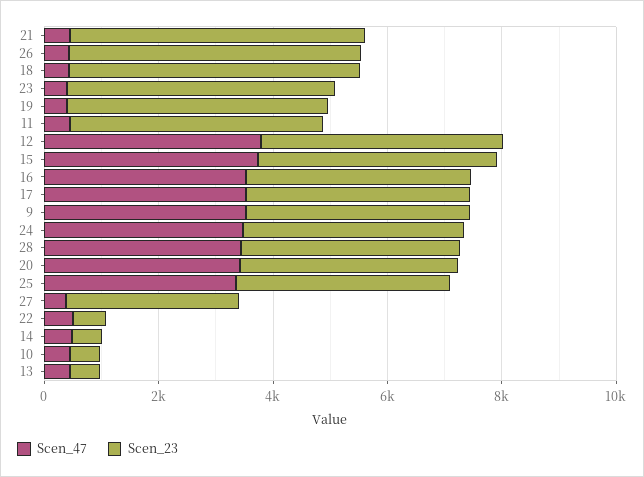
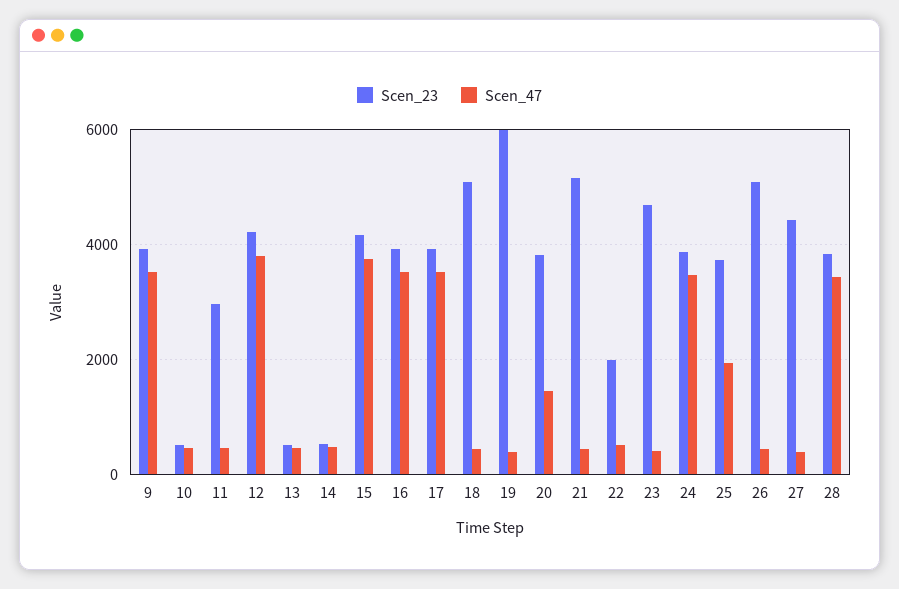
  {
    "Scen_47": {
      "21": 400,
      "26": 400,
      "18": 400,
      "23": 400,
      "19": 400,
      "11": 400,
      "12": 3800,
      "15": 3800,
      "16": 3600,
      "17": 3600,
      "9": 3600,
      "24": 3400,
      "28": 3400,
-     "20": 3500,
+     "20": 1400,
-     "25": 3500,
+     "25": 2000,
      "27": 400,
      "22": 600,
      "14": 400,
      "10": 400,
      "13": 400
    },
    "Scen_23": {
      "21": 5200,
      "26": 5000,
      "18": 5000,
      "23": 4600,
-     "19": 4500,
+     "19": 6000,
-     "11": 4500,
+     "11": 3000,
      "12": 4200,
      "15": 4200,
      "16": 4000,
      "17": 4000,
      "9": 4000,
      "24": 3800,
      "28": 3800,
      "20": 3800,
      "25": 3800,
-     "27": 3000,
+     "27": 4400,
-     "22": 500,
+     "22": 2000,
      "14": 600,
      "10": 600,
      "13": 600
    }
  }

